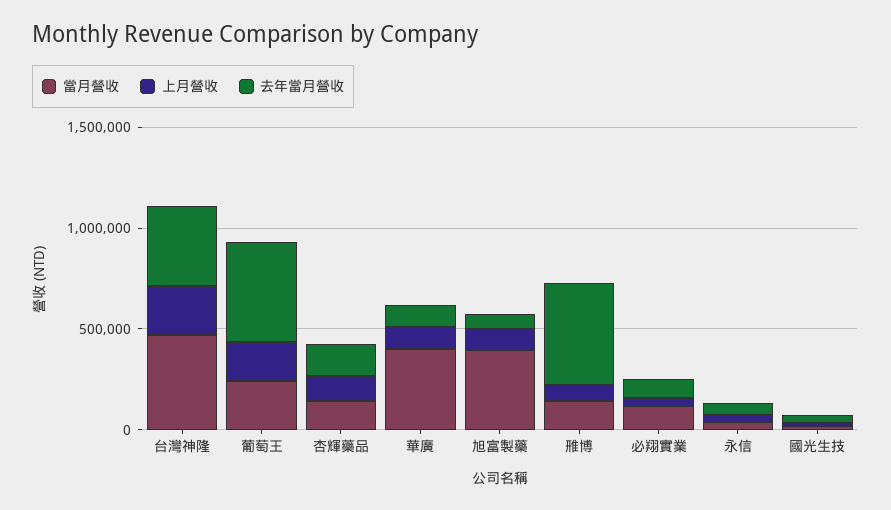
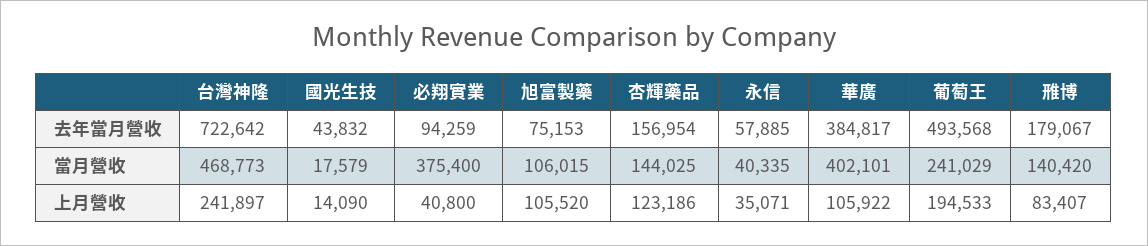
  {
    "當月營收": {
      "台灣神隆": 468773,
      "葡萄王": 241029,
      "杏輝藥品": 144025,
      "華廣": 402101,
-     "旭富製藥": 400000,
+     "旭富製藥": 106015,
      "雃博": 140420,
-     "必翔實業": 100000,
+     "必翔實業": 375400,
      "永信": 40335,
      "國光生技": 17579
    },
    "上月營收": {
      "台灣神隆": 241897,
      "葡萄王": 194533,
      "杏輝藥品": 123186,
      "華廣": 105922,
      "旭富製藥": 105520,
      "雃博": 83407,
      "必翔實業": 40800,
      "永信": 35071,
      "國光生技": 14090
    },
    "去年當月營收": {
-     "台灣神隆": 400000,
+     "台灣神隆": 722642,
      "葡萄王": 493568,
      "杏輝藥品": 156954,
-     "華廣": 100000,
+     "華廣": 384817,
      "旭富製藥": 75153,
-     "雃博": 500000,
+     "雃博": 179067,
      "必翔實業": 94259,
      "永信": 57885,
      "國光生技": 43832
    }
  }

